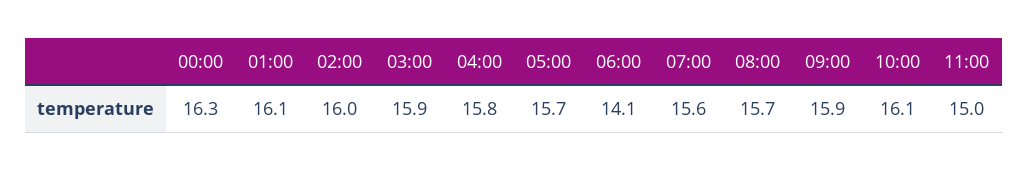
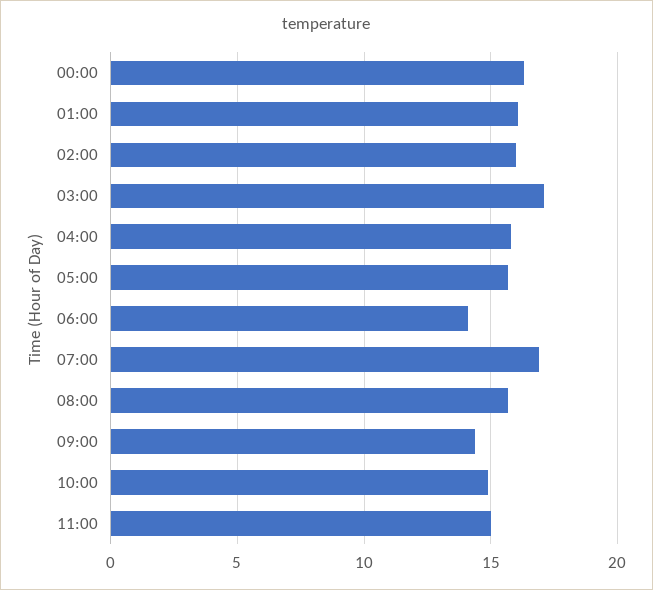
  {
    "00:00": 16.3,
    "01:00": 16.1,
    "02:00": 16,
-   "03:00": 15.9,
+   "03:00": 17,
    "04:00": 15.8,
    "05:00": 15.7,
    "06:00": 14.1,
-   "07:00": 15.6,
+   "07:00": 17,
    "08:00": 15.7,
-   "09:00": 15.9,
+   "09:00": 14.5,
-   "10:00": 16.1,
+   "10:00": 15,
    "11:00": 15
  }

